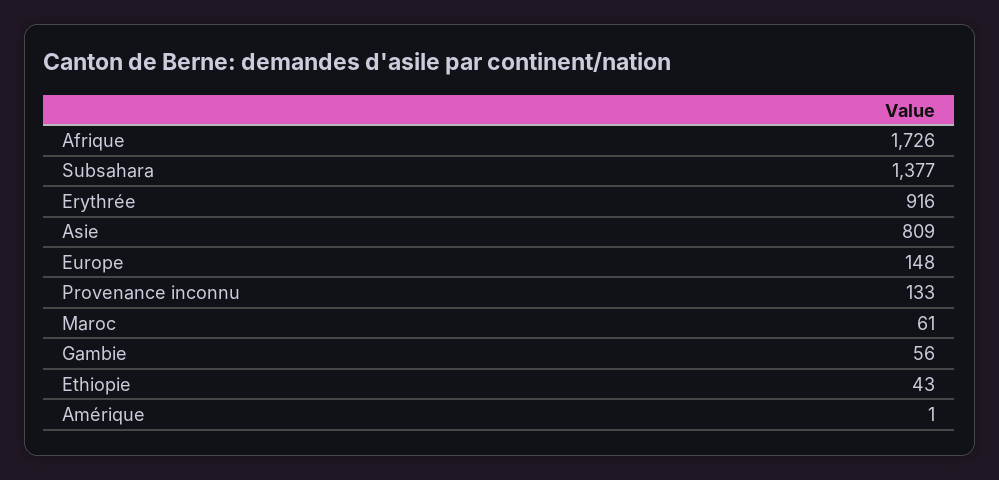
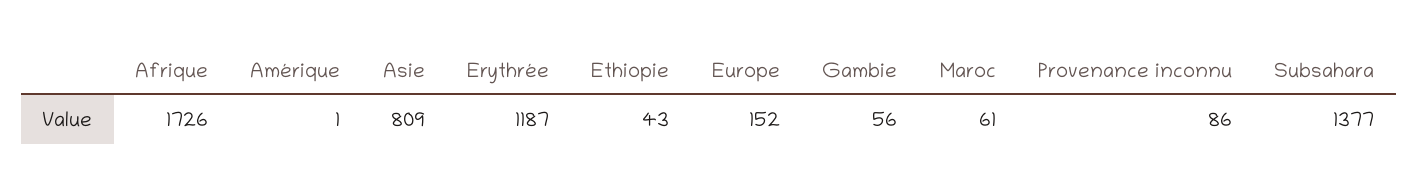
  {
    "Afrique": 1726,
    "Subsahara": 1377,
-   "Erythrée": 916,
+   "Erythrée": 1187,
    "Asie": 809,
-   "Europe": 148,
+   "Europe": 152,
-   "Provenance inconnu": 133,
+   "Provenance inconnu": 86,
    "Maroc": 61,
    "Gambie": 56,
    "Ethiopie": 43,
    "Amérique": 1
  }

